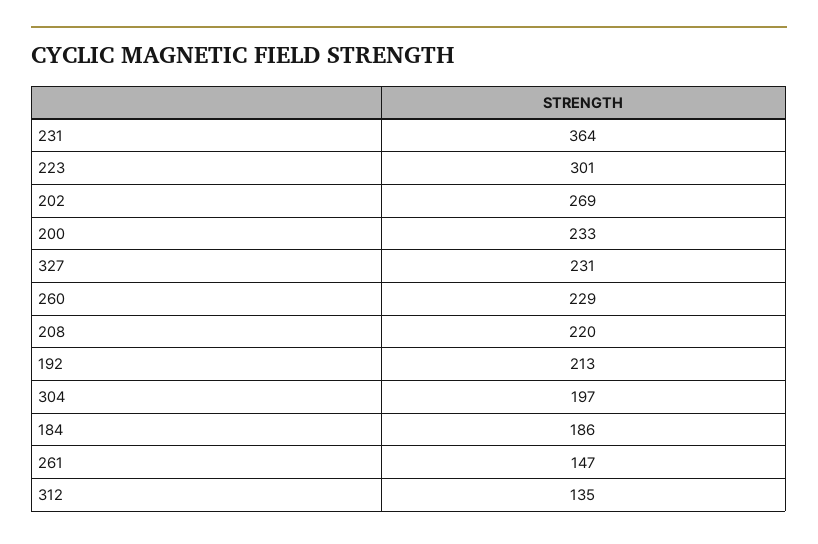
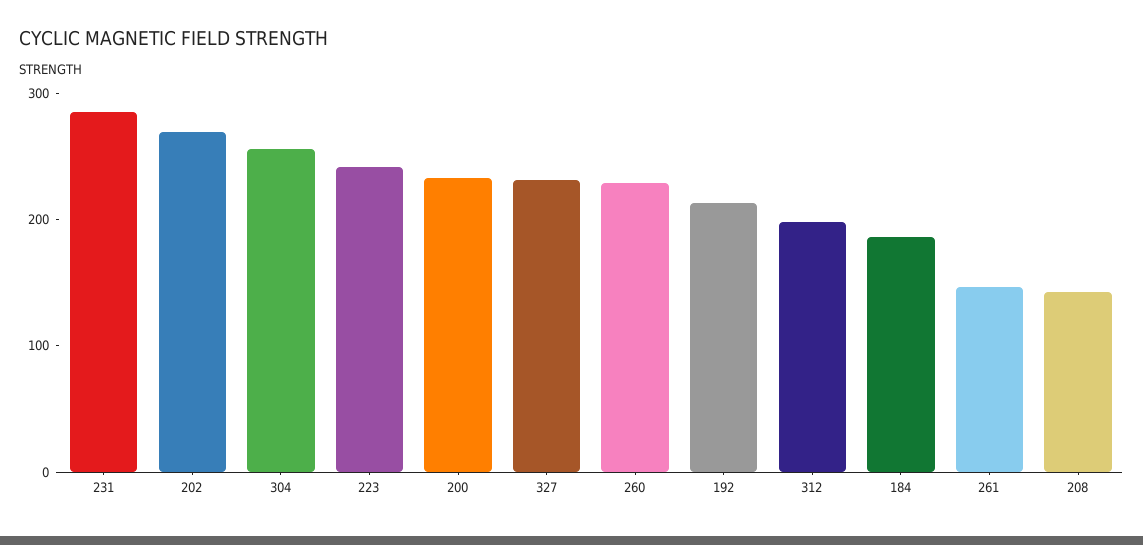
  {
-   "231": 364,
+   "231": 280,
-   "223": 301,
+   "223": 240,
    "202": 269,
    "200": 233,
    "327": 231,
    "260": 229,
-   "208": 220,
+   "208": 140,
    "192": 213,
-   "304": 197,
+   "304": 260,
    "184": 186,
    "261": 147,
-   "312": 135
+   "312": 200
  }

